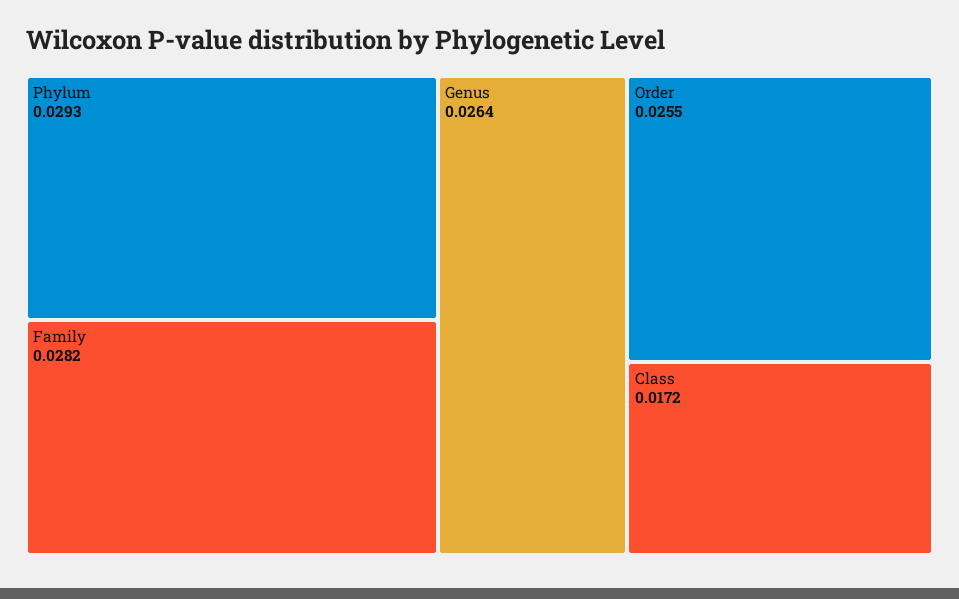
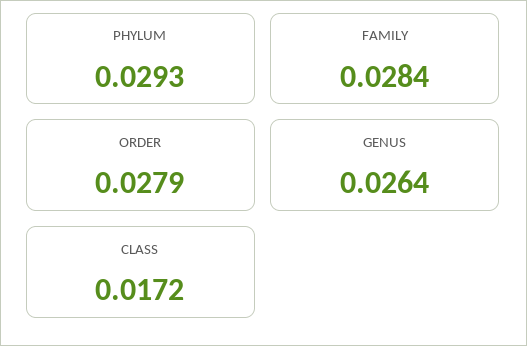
  {
    "Phylum": 0.0293,
-   "Family": 0.0282,
+   "Family": 0.0284,
    "Genus": 0.0264,
-   "Order": 0.0255,
+   "Order": 0.0279,
    "Class": 0.0172
  }

